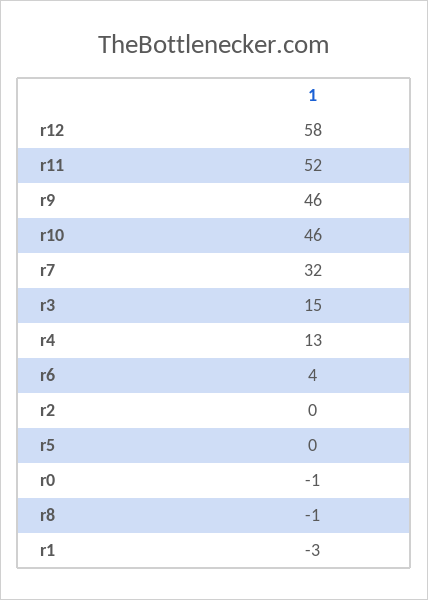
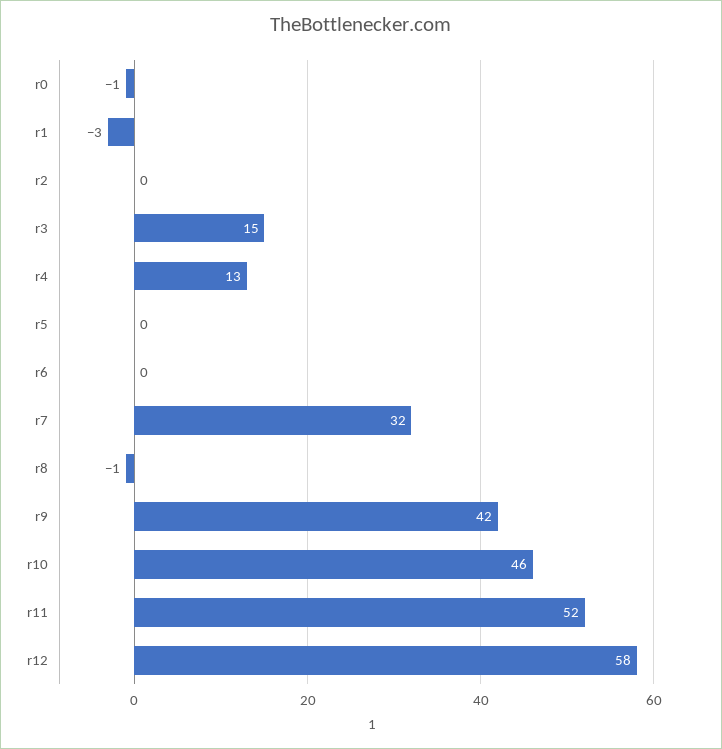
  {
    "r12": 58,
    "r11": 52,
-   "r9": 46,
+   "r9": 42,
    "r10": 46,
    "r7": 32,
    "r3": 15,
    "r4": 13,
-   "r6": 4,
+   "r6": 0,
    "r2": 0,
    "r5": 0,
    "r0": -1,
    "r8": -1,
    "r1": -3
  }

